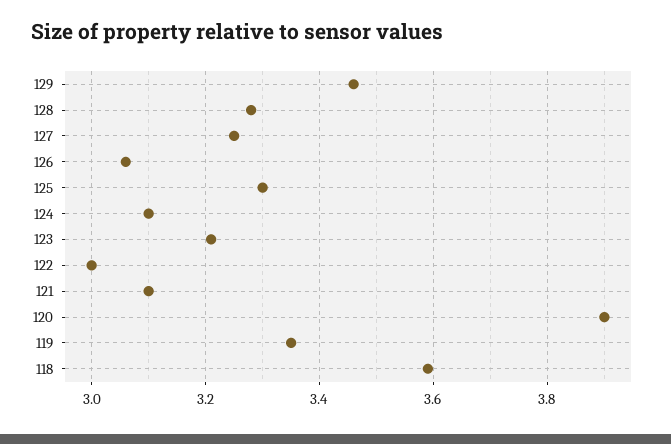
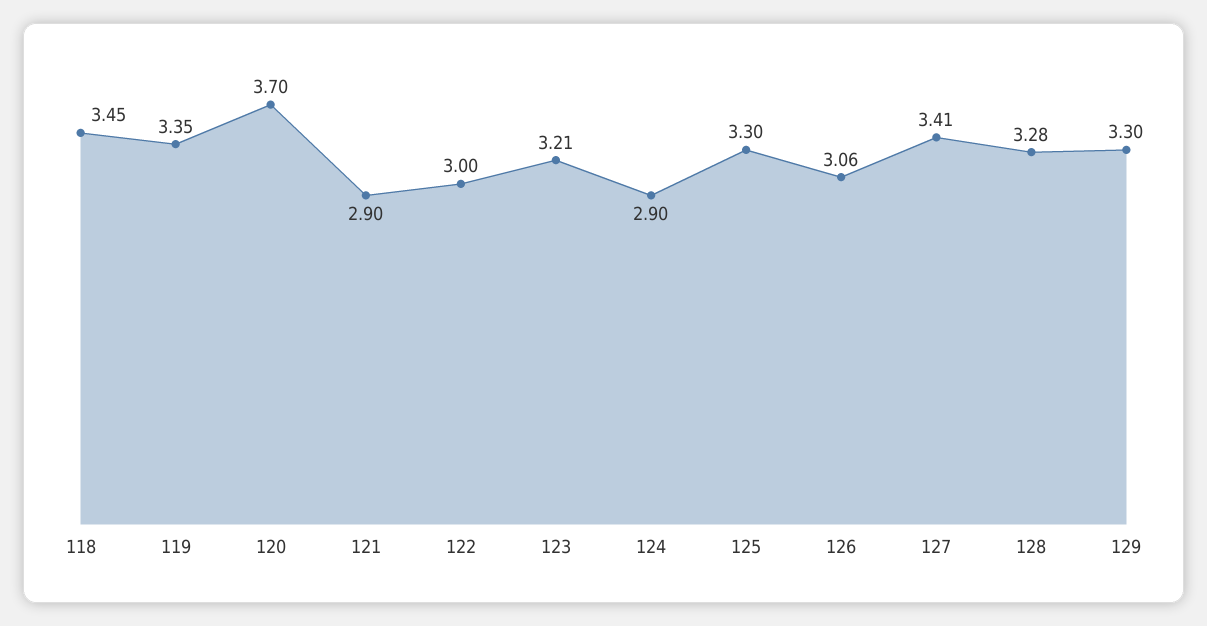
  {
-   "129": 3.45,
+   "129": 3.3,
    "128": 3.28,
-   "127": 3.25,
+   "127": 3.41,
    "126": 3.06,
    "125": 3.3,
-   "124": 3.1,
+   "124": 2.9,
    "123": 3.21,
    "122": 3,
-   "121": 3.1,
+   "121": 2.9,
-   "120": 3.9,
+   "120": 3.7,
    "119": 3.35,
-   "118": 3.6
+   "118": 3.45
  }

